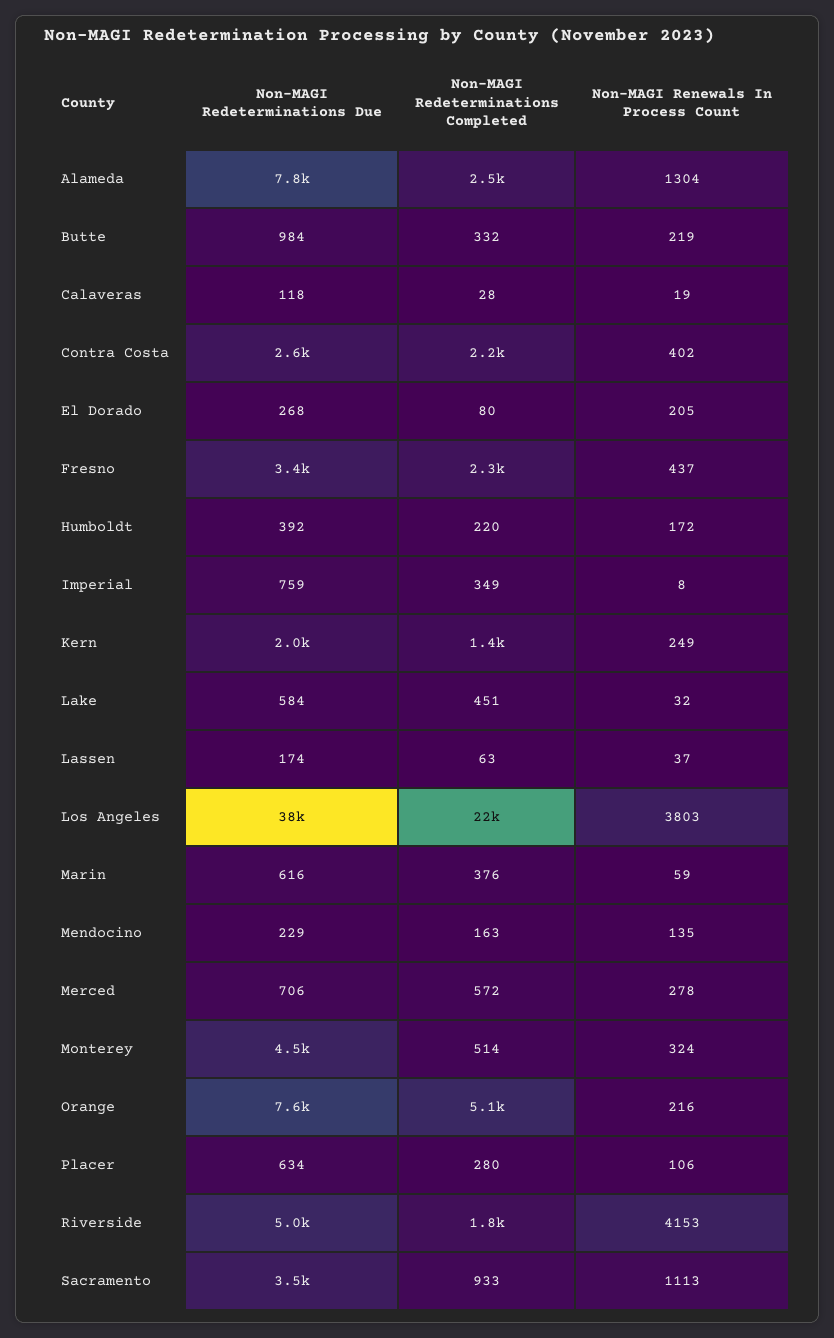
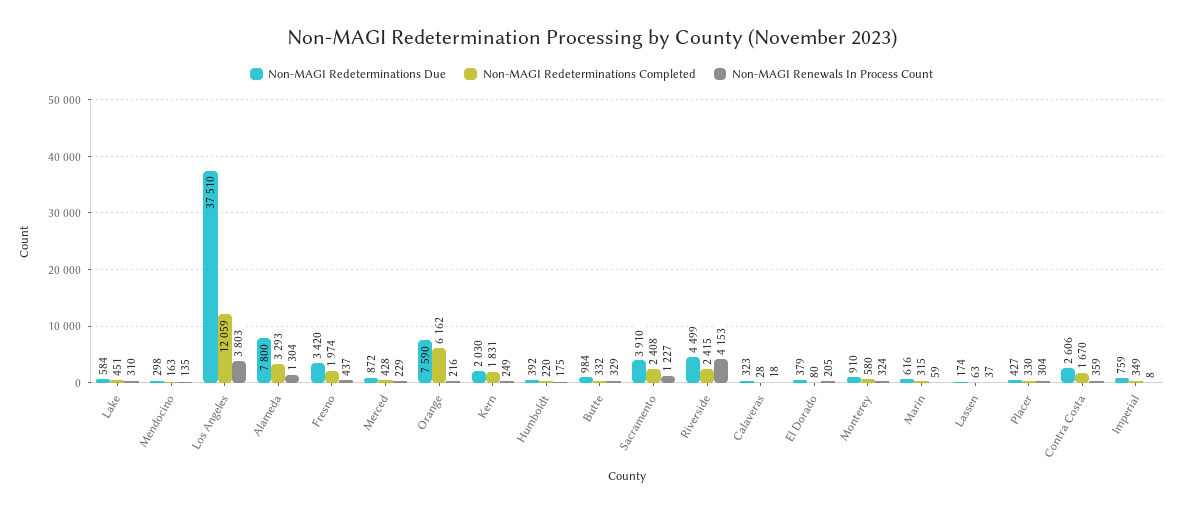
  {
    "Non-MAGI Redeterminations Due": {
      "Alameda": 7800,
      "Butte": 984,
-     "Calaveras": 118,
+     "Calaveras": 323,
      "Contra Costa": 2606,
-     "El Dorado": 268,
+     "El Dorado": 379,
      "Fresno": 3420,
      "Humboldt": 392,
      "Imperial": 759,
      "Kern": 2030,
      "Lake": 584,
      "Lassen": 174,
      "Los Angeles": 37510,
      "Marin": 616,
-     "Mendocino": 229,
+     "Mendocino": 298,
-     "Merced": 706,
+     "Merced": 872,
-     "Monterey": 4500,
+     "Monterey": 910,
      "Orange": 7590,
-     "Placer": 634,
+     "Placer": 427,
-     "Riverside": 5000,
+     "Riverside": 4499,
-     "Sacramento": 3500
+     "Sacramento": 3910
    },
    "Non-MAGI Redeterminations Completed": {
-     "Alameda": 2500,
+     "Alameda": 3293,
      "Butte": 332,
      "Calaveras": 28,
-     "Contra Costa": 2200,
+     "Contra Costa": 1670,
      "El Dorado": 80,
-     "Fresno": 2300,
+     "Fresno": 1974,
      "Humboldt": 220,
      "Imperial": 349,
-     "Kern": 1400,
+     "Kern": 1831,
      "Lake": 451,
      "Lassen": 63,
-     "Los Angeles": 22000,
+     "Los Angeles": 12059,
-     "Marin": 376,
+     "Marin": 315,
      "Mendocino": 163,
-     "Merced": 572,
+     "Merced": 428,
-     "Monterey": 514,
+     "Monterey": 580,
-     "Orange": 5100,
+     "Orange": 6162,
-     "Placer": 280,
+     "Placer": 330,
-     "Riverside": 1800,
+     "Riverside": 2415,
-     "Sacramento": 933
+     "Sacramento": 2408
    },
    "Non-MAGI Renewals In Process Count": {
      "Alameda": 1304,
-     "Butte": 219,
+     "Butte": 329,
-     "Calaveras": 19,
+     "Calaveras": 18,
-     "Contra Costa": 402,
+     "Contra Costa": 359,
      "El Dorado": 205,
      "Fresno": 437,
-     "Humboldt": 172,
+     "Humboldt": 175,
      "Imperial": 8,
      "Kern": 249,
-     "Lake": 32,
+     "Lake": 310,
      "Lassen": 37,
      "Los Angeles": 3803,
      "Marin": 59,
      "Mendocino": 135,
-     "Merced": 278,
+     "Merced": 229,
      "Monterey": 324,
      "Orange": 216,
-     "Placer": 106,
+     "Placer": 304,
      "Riverside": 4153,
-     "Sacramento": 1113
+     "Sacramento": 1227
    }
  }

